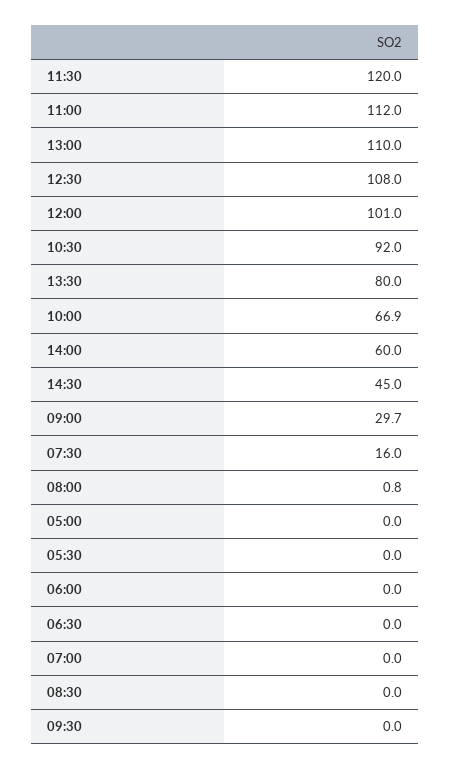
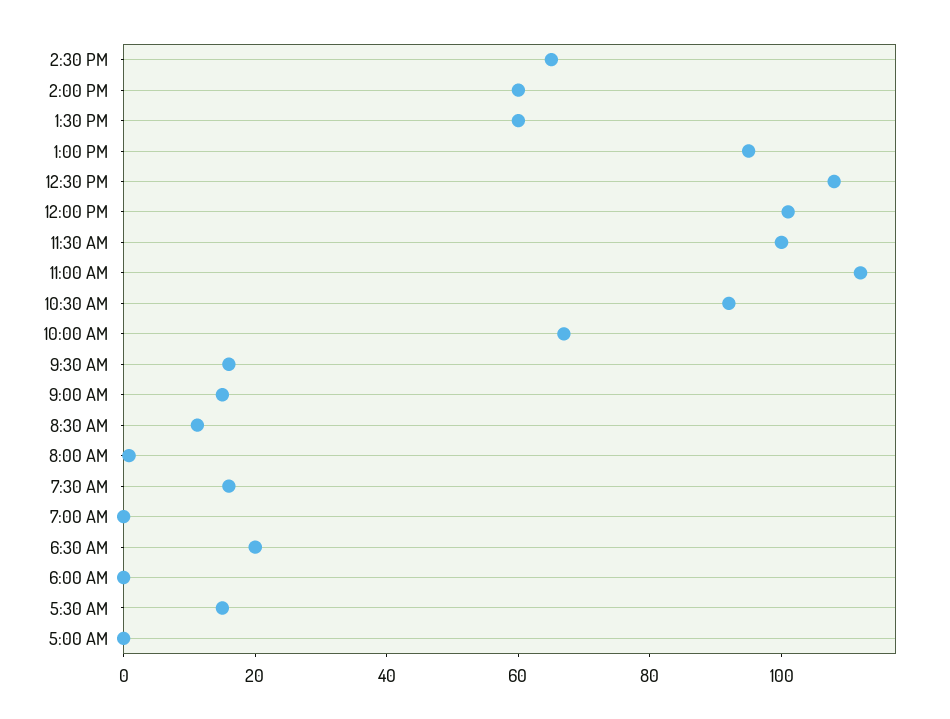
  {
-   "11:30": 120,
+   "11:30": 100,
    "11:00": 112,
-   "13:00": 110,
+   "13:00": 95,
    "12:30": 108,
    "12:00": 101,
    "10:30": 92,
-   "13:30": 80,
+   "13:30": 60,
    "10:00": 66.9,
    "14:00": 60,
-   "14:30": 45,
+   "14:30": 65,
-   "09:00": 29.7,
+   "09:00": 15,
    "07:30": 16,
    "08:00": 0.8,
    "05:00": 0,
-   "05:30": 0,
+   "05:30": 15,
    "06:00": 0,
-   "06:30": 0,
+   "06:30": 20,
    "07:00": 0,
-   "08:30": 0,
+   "08:30": 10,
-   "09:30": 0
+   "09:30": 15
  }

